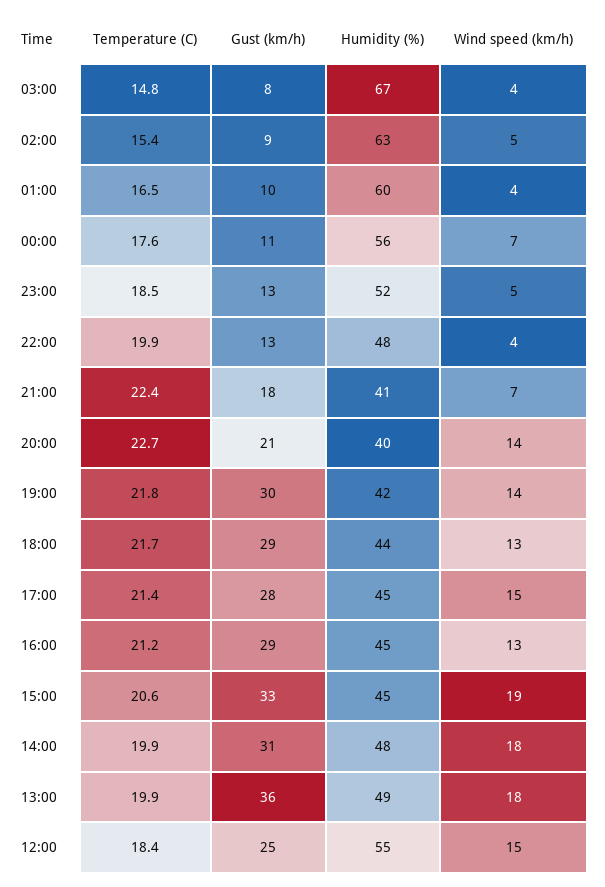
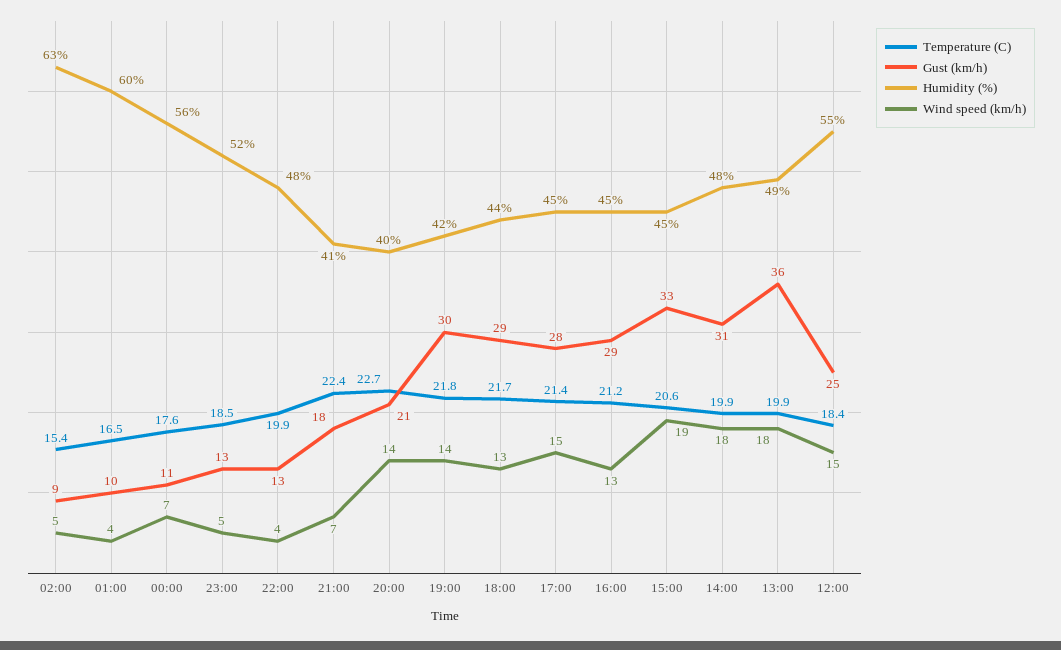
  {
    "Temperature (C)": {
-     "03:00": 14.8,
      "02:00": 15.4,
      "01:00": 16.5,
      "00:00": 17.6,
      "23:00": 18.5,
      "22:00": 19.9,
      "21:00": 22.4,
      "20:00": 22.7,
      "19:00": 21.8,
      "18:00": 21.7,
      "17:00": 21.4,
      "16:00": 21.2,
      "15:00": 20.6,
      "14:00": 19.9,
      "13:00": 19.9,
      "12:00": 18.4
    },
    "Gust (km/h)": {
-     "03:00": 8,
      "02:00": 9,
      "01:00": 10,
      "00:00": 11,
      "23:00": 13,
      "22:00": 13,
      "21:00": 18,
      "20:00": 21,
      "19:00": 30,
      "18:00": 29,
      "17:00": 28,
      "16:00": 29,
      "15:00": 33,
      "14:00": 31,
      "13:00": 36,
      "12:00": 25
    },
    "Humidity (%)": {
-     "03:00": 67,
      "02:00": 63,
      "01:00": 60,
      "00:00": 56,
      "23:00": 52,
      "22:00": 48,
      "21:00": 41,
      "20:00": 40,
      "19:00": 42,
      "18:00": 44,
      "17:00": 45,
      "16:00": 45,
      "15:00": 45,
      "14:00": 48,
      "13:00": 49,
      "12:00": 55
    },
    "Wind speed (km/h)": {
-     "03:00": 4,
      "02:00": 5,
      "01:00": 4,
      "00:00": 7,
      "23:00": 5,
      "22:00": 4,
      "21:00": 7,
      "20:00": 14,
      "19:00": 14,
      "18:00": 13,
      "17:00": 15,
      "16:00": 13,
      "15:00": 19,
      "14:00": 18,
      "13:00": 18,
      "12:00": 15
    }
  }

